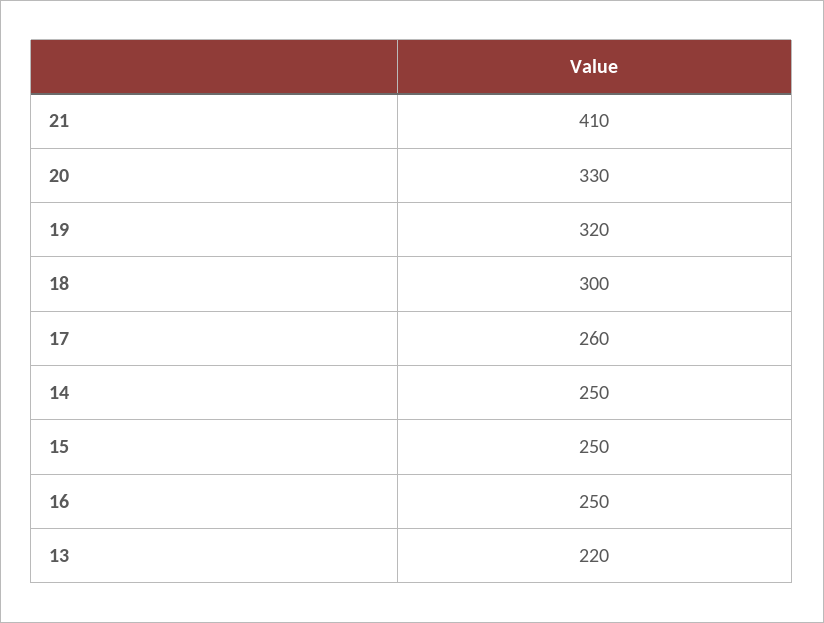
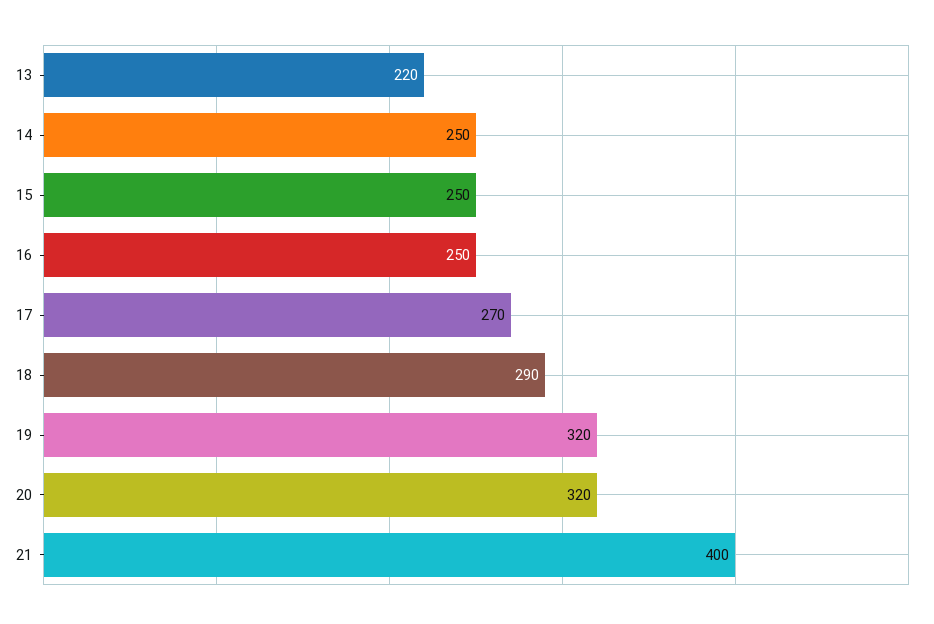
  {
-   "21": 410,
+   "21": 400,
-   "20": 330,
+   "20": 320,
    "19": 320,
-   "18": 300,
+   "18": 290,
-   "17": 260,
+   "17": 270,
    "14": 250,
    "15": 250,
    "16": 250,
    "13": 220
  }

